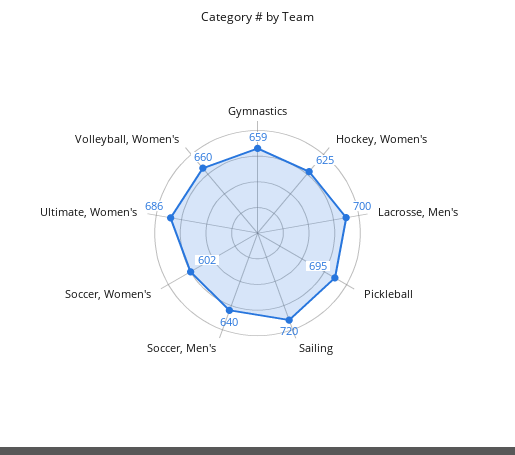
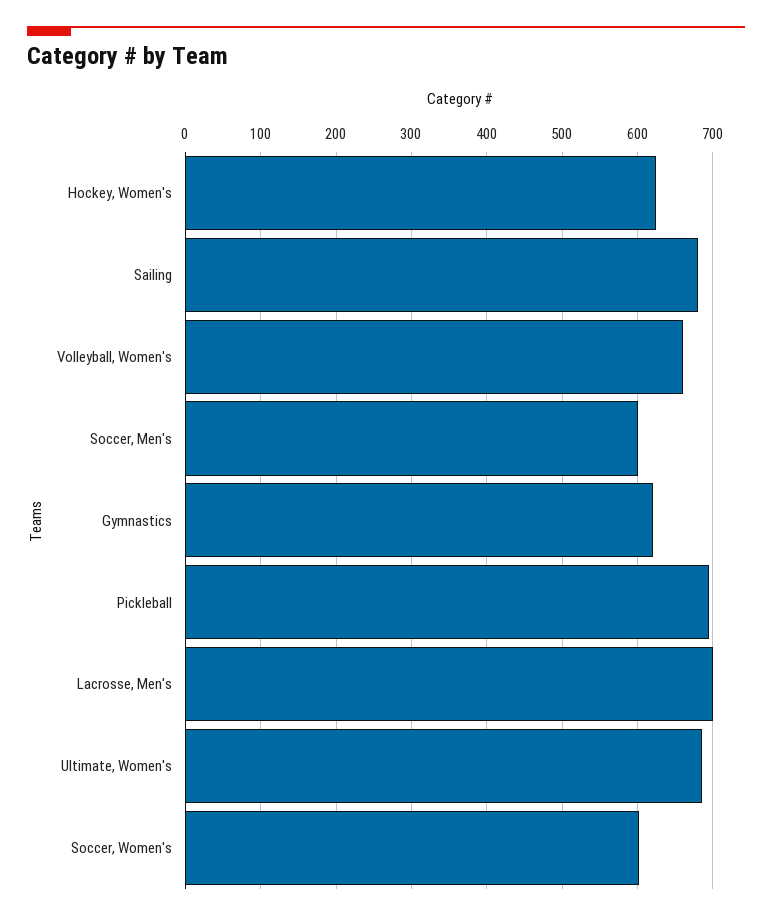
  {
-   "Gymnastics": 659,
+   "Gymnastics": 620,
    "Hockey, Women's": 625,
    "Lacrosse, Men's": 700,
    "Pickleball": 695,
-   "Sailing": 720,
+   "Sailing": 680,
-   "Soccer, Men's": 640,
+   "Soccer, Men's": 600,
    "Soccer, Women's": 602,
    "Ultimate, Women's": 686,
    "Volleyball, Women's": 660
  }

